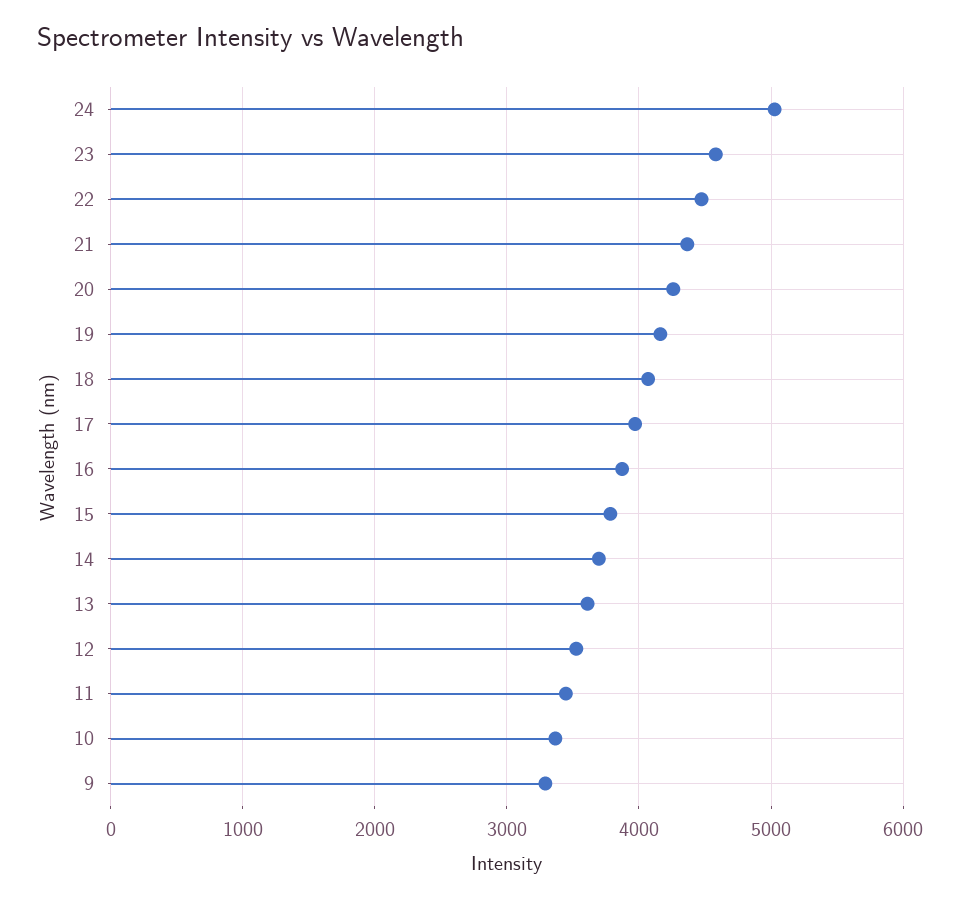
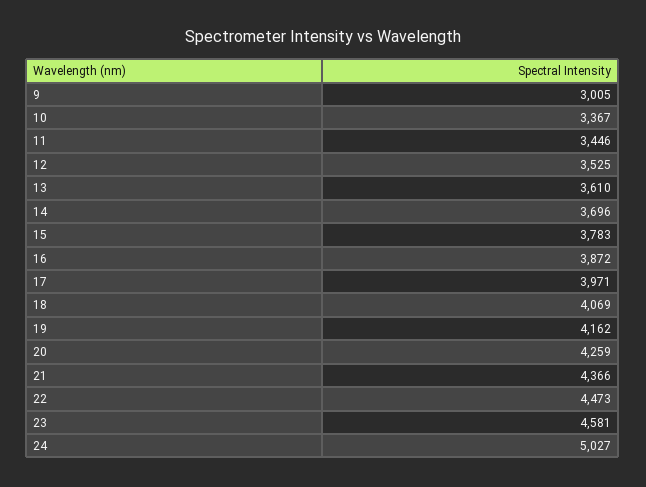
  {
    "24": 5027,
    "23": 4581,
    "22": 4473,
    "21": 4366,
    "20": 4259,
    "19": 4162,
    "18": 4069,
    "17": 3971,
    "16": 3872,
    "15": 3783,
    "14": 3696,
    "13": 3610,
    "12": 3525,
    "11": 3446,
    "10": 3367,
-   "9": 3300
+   "9": 3005
  }

